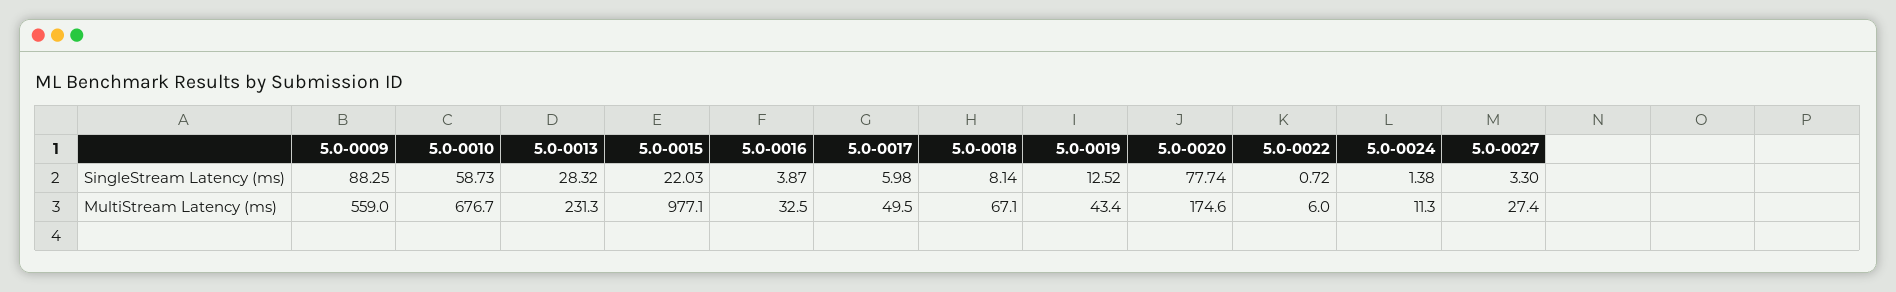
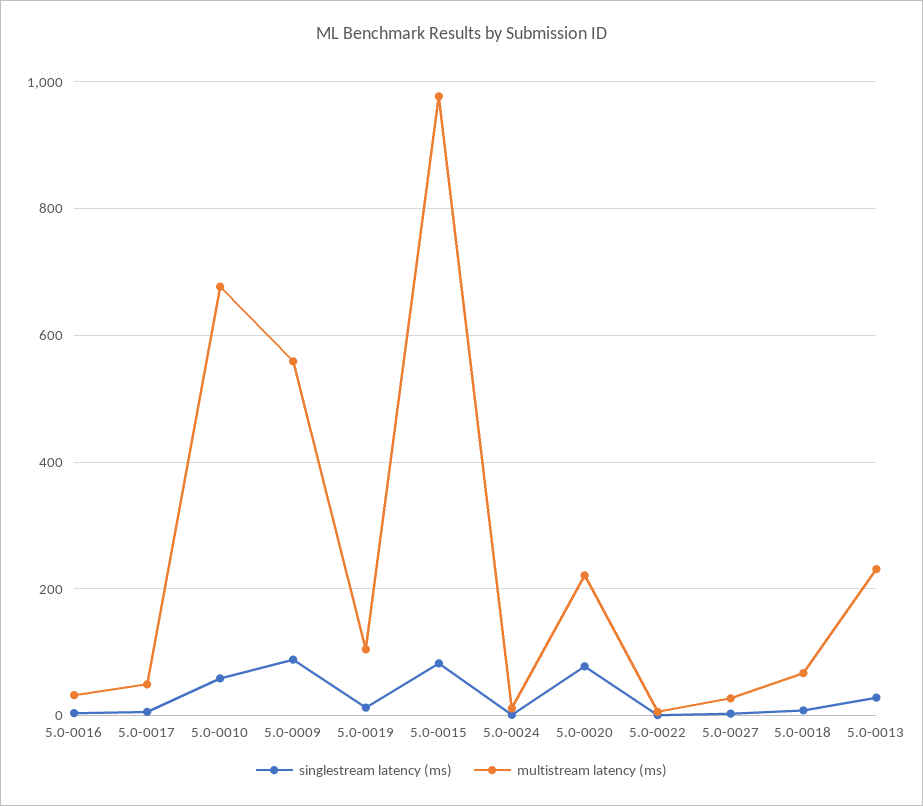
  {
    "SingleStream Latency (ms)": {
      "5.0-0009": 88.25,
      "5.0-0010": 58.73,
      "5.0-0013": 28.32,
-     "5.0-0015": 22.03,
+     "5.0-0015": 80,
      "5.0-0016": 3.87,
      "5.0-0017": 5.98,
      "5.0-0018": 8.14,
      "5.0-0019": 12.52,
      "5.0-0020": 77.74,
      "5.0-0022": 0.72,
      "5.0-0024": 1.38,
      "5.0-0027": 3.3
    },
    "MultiStream Latency (ms)": {
      "5.0-0009": 559,
      "5.0-0010": 676.7,
      "5.0-0013": 231.3,
      "5.0-0015": 977.1,
      "5.0-0016": 32.5,
      "5.0-0017": 49.5,
      "5.0-0018": 67.1,
-     "5.0-0019": 43.4,
+     "5.0-0019": 100,
-     "5.0-0020": 174.6,
+     "5.0-0020": 220,
      "5.0-0022": 6,
      "5.0-0024": 11.3,
      "5.0-0027": 27.4
    }
  }

